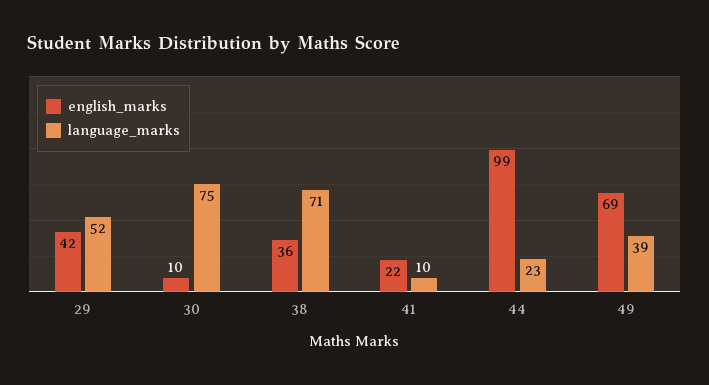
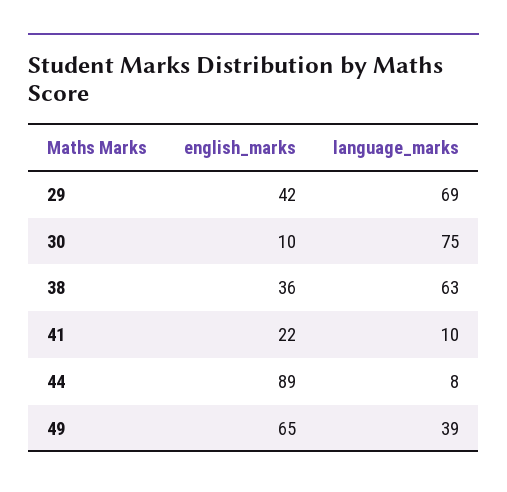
  {
    "english_marks": {
      "29": 42,
      "30": 10,
      "38": 36,
      "41": 22,
-     "44": 99,
+     "44": 89,
-     "49": 69
+     "49": 65
    },
    "language_marks": {
-     "29": 52,
+     "29": 69,
      "30": 75,
-     "38": 71,
+     "38": 63,
      "41": 10,
-     "44": 23,
+     "44": 8,
      "49": 39
    }
  }

